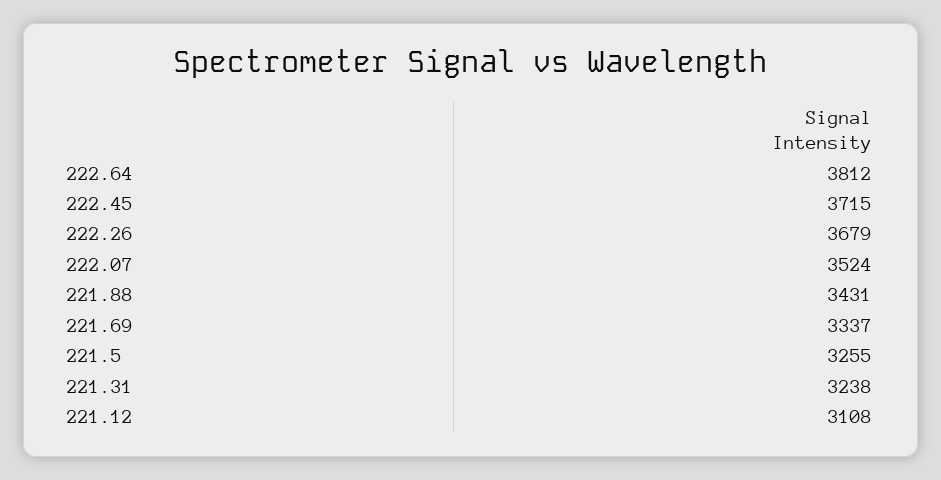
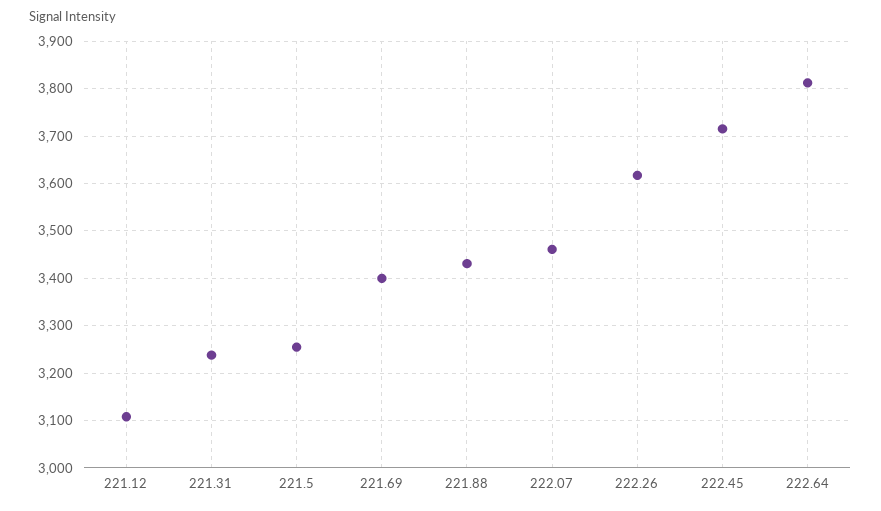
  {
    "222.64": 3812,
    "222.45": 3715,
-   "222.26": 3679,
+   "222.26": 3620,
-   "222.07": 3524,
+   "222.07": 3460,
    "221.88": 3431,
-   "221.69": 3337,
+   "221.69": 3400,
    "221.5": 3255,
    "221.31": 3238,
    "221.12": 3108
  }

